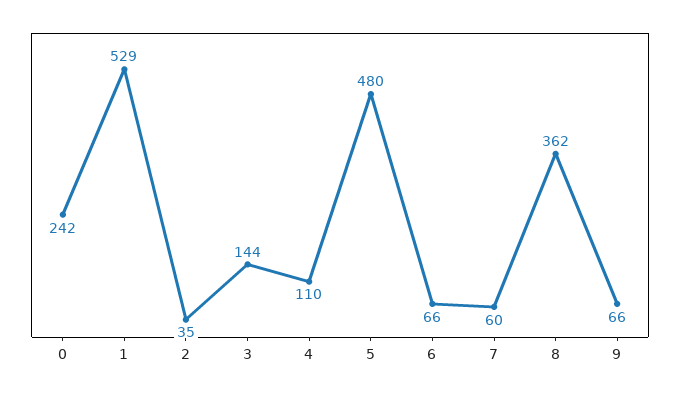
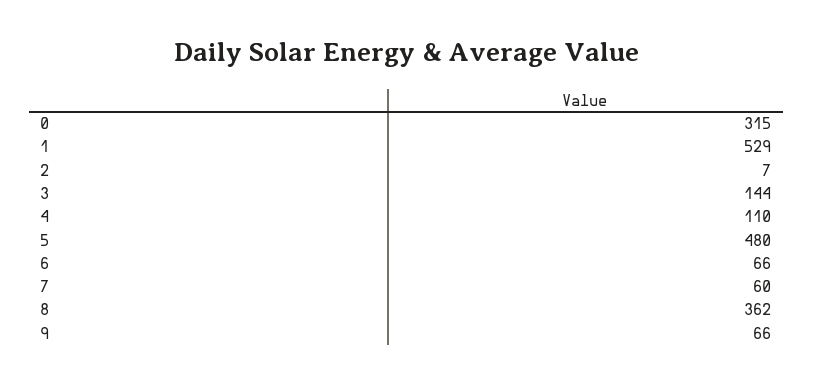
  {
-   "0": 242,
+   "0": 315,
    "1": 529,
-   "2": 35,
+   "2": 7,
    "3": 144,
    "4": 110,
    "5": 480,
    "6": 66,
    "7": 60,
    "8": 362,
    "9": 66
  }

